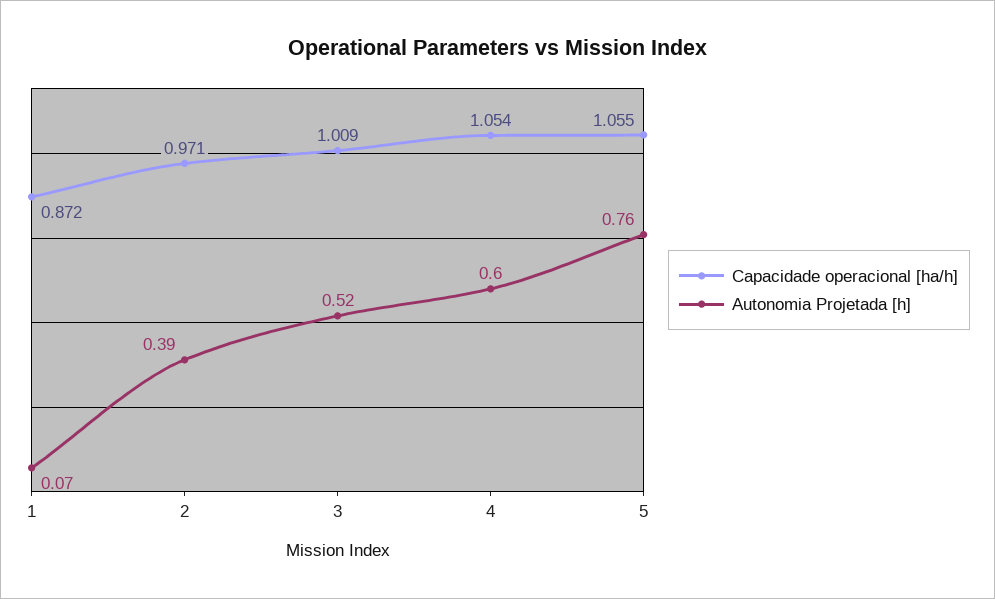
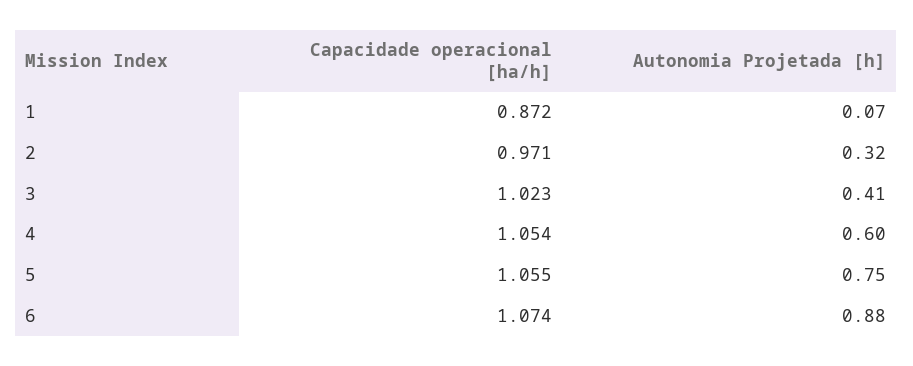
  {
    "Capacidade operacional [ha/h]": {
      "1": 0.872,
      "2": 0.971,
-     "3": 1.009,
+     "3": 1.023,
      "4": 1.054,
-     "5": 1.055
+     "5": 1.055,
+     "6": 1.074
    },
    "Autonomia Projetada [h]": {
      "1": 0.07,
-     "2": 0.39,
+     "2": 0.32,
-     "3": 0.52,
+     "3": 0.41,
      "4": 0.6,
-     "5": 0.76
+     "5": 0.75,
+     "6": 0.88
    }
  }

